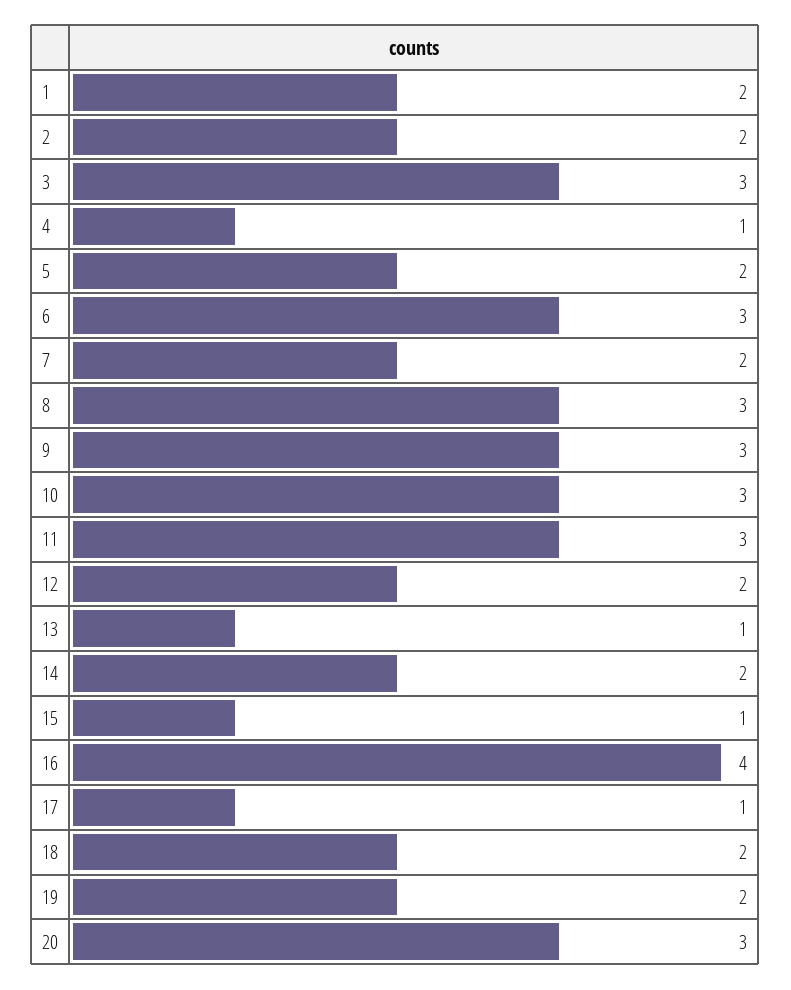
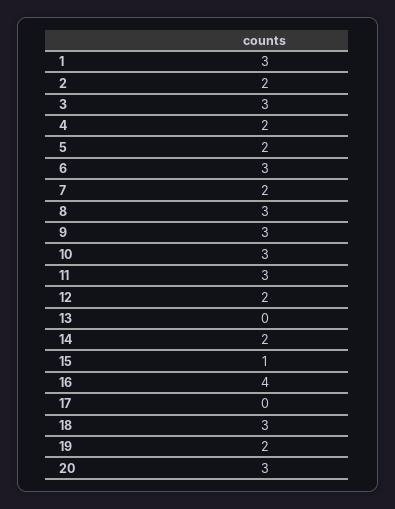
  {
-   "1": 2,
+   "1": 3,
    "2": 2,
    "3": 3,
-   "4": 1,
+   "4": 2,
    "5": 2,
    "6": 3,
    "7": 2,
    "8": 3,
    "9": 3,
    "10": 3,
    "11": 3,
    "12": 2,
-   "13": 1,
+   "13": 0,
    "14": 2,
    "15": 1,
    "16": 4,
-   "17": 1,
+   "17": 0,
-   "18": 2,
+   "18": 3,
    "19": 2,
    "20": 3
  }

